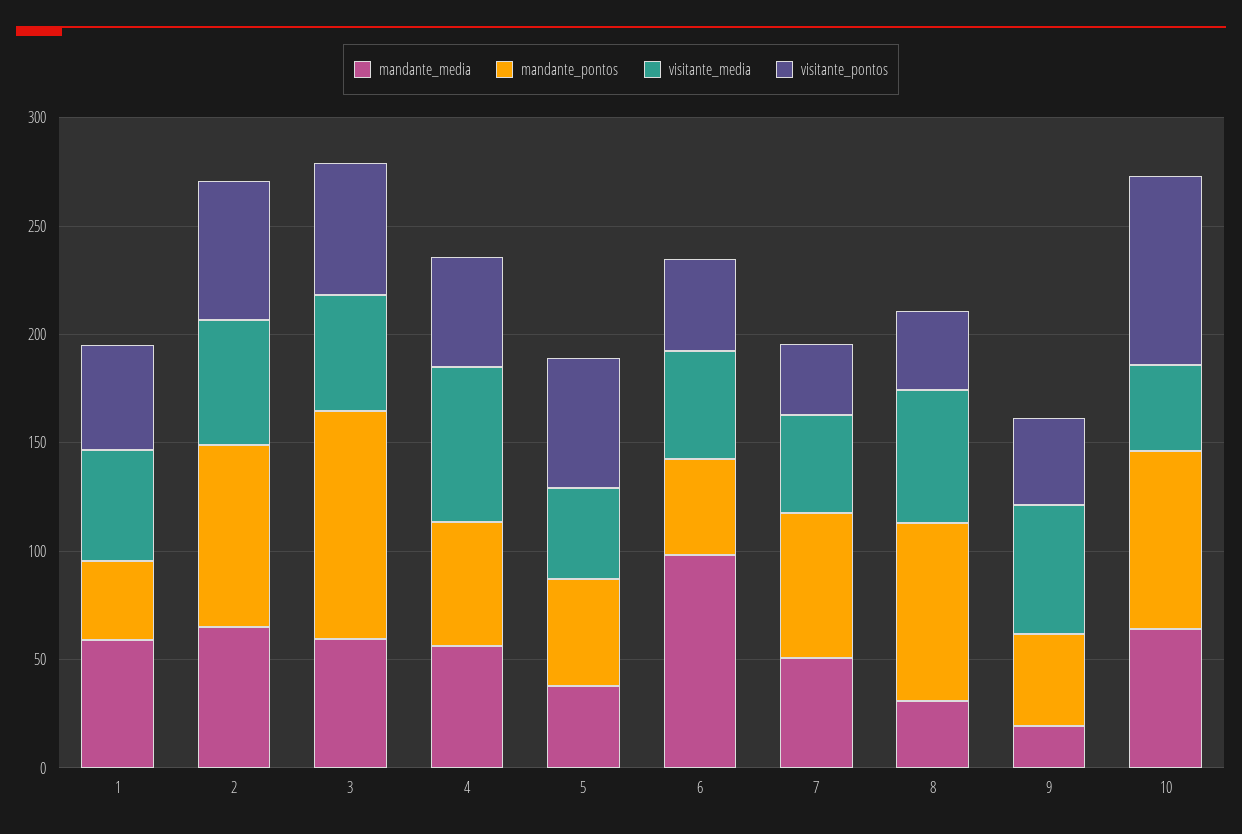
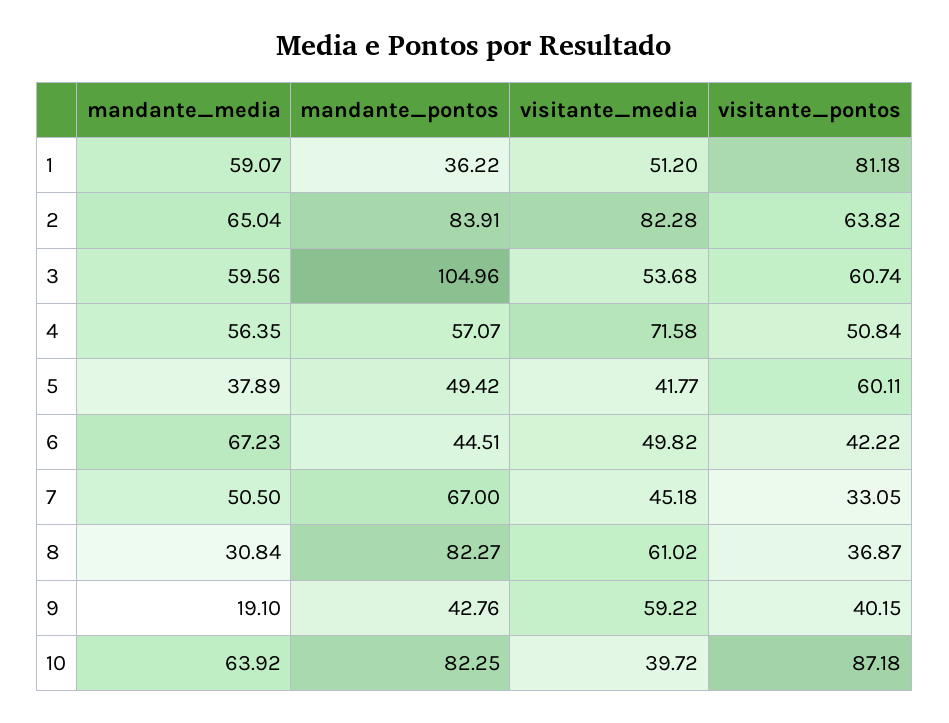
  {
    "mandante_media": {
      "1": 59.07,
      "2": 65.04,
      "3": 59.56,
      "4": 56.35,
      "5": 37.89,
-     "6": 100,
+     "6": 67.23,
      "7": 50.5,
      "8": 30.84,
      "9": 19.1,
      "10": 63.92
    },
    "mandante_pontos": {
      "1": 36.22,
      "2": 83.91,
      "3": 104.96,
      "4": 57.07,
      "5": 49.42,
      "6": 44.51,
      "7": 67,
      "8": 82.27,
      "9": 42.76,
      "10": 82.25
    },
    "visitante_media": {
      "1": 51.2,
-     "2": 60,
+     "2": 82.28,
      "3": 53.68,
      "4": 71.58,
      "5": 41.77,
      "6": 49.82,
      "7": 45.18,
      "8": 61.02,
      "9": 59.22,
      "10": 39.72
    },
    "visitante_pontos": {
-     "1": 50,
+     "1": 81.18,
      "2": 63.82,
      "3": 60.74,
      "4": 50.84,
      "5": 60.11,
      "6": 42.22,
      "7": 33.05,
      "8": 36.87,
      "9": 40.15,
      "10": 87.18
    }
  }

